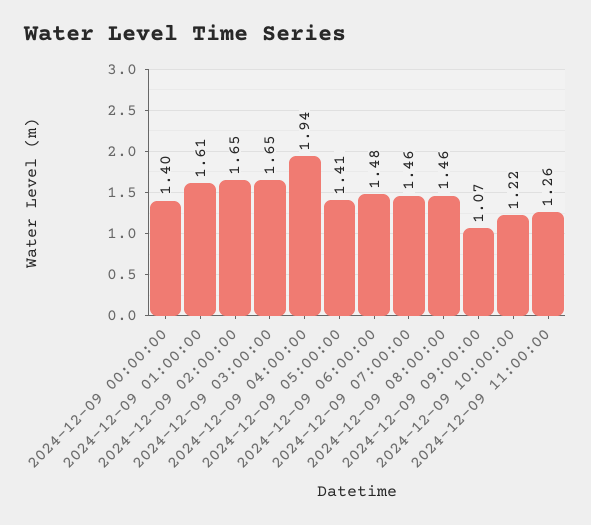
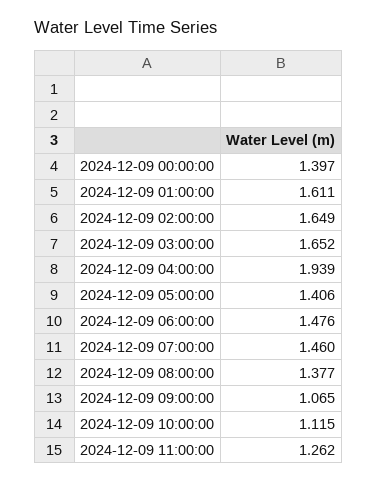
  {
    "2024-12-09 00:00:00": 1.397,
    "2024-12-09 01:00:00": 1.611,
    "2024-12-09 02:00:00": 1.649,
    "2024-12-09 03:00:00": 1.652,
    "2024-12-09 04:00:00": 1.939,
    "2024-12-09 05:00:00": 1.406,
    "2024-12-09 06:00:00": 1.476,
    "2024-12-09 07:00:00": 1.46,
-   "2024-12-09 08:00:00": 1.46,
+   "2024-12-09 08:00:00": 1.377,
    "2024-12-09 09:00:00": 1.065,
-   "2024-12-09 10:00:00": 1.22,
+   "2024-12-09 10:00:00": 1.115,
    "2024-12-09 11:00:00": 1.262
  }

